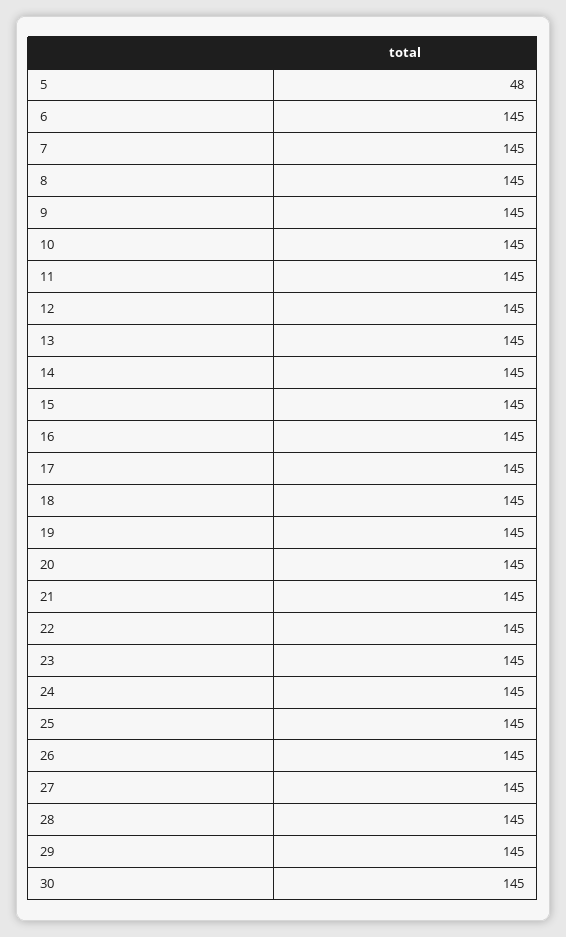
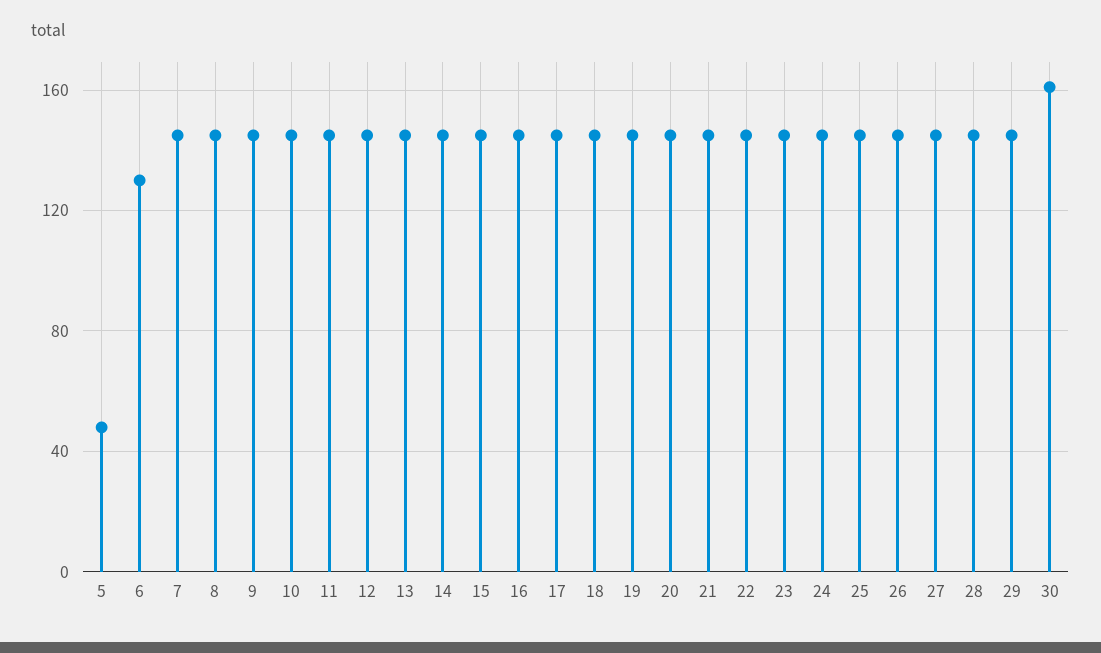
  {
    "5": 48,
-   "6": 145,
+   "6": 130,
    "7": 145,
    "8": 145,
    "9": 145,
    "10": 145,
    "11": 145,
    "12": 145,
    "13": 145,
    "14": 145,
    "15": 145,
    "16": 145,
    "17": 145,
    "18": 145,
    "19": 145,
    "20": 145,
    "21": 145,
    "22": 145,
    "23": 145,
    "24": 145,
    "25": 145,
    "26": 145,
    "27": 145,
    "28": 145,
    "29": 145,
-   "30": 145
+   "30": 160
  }

